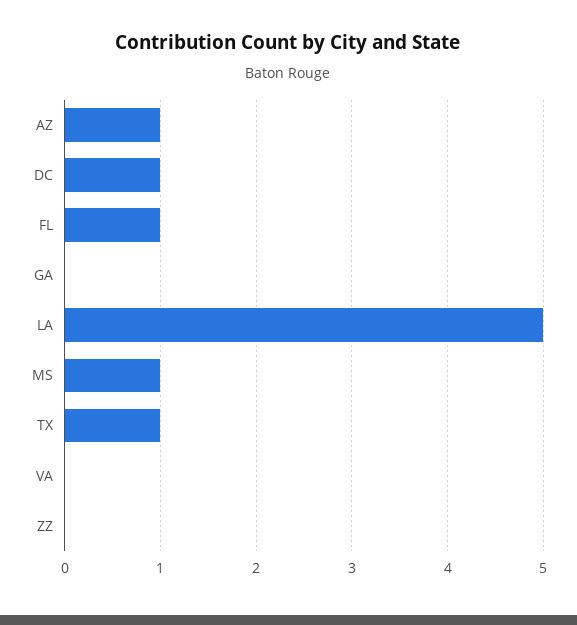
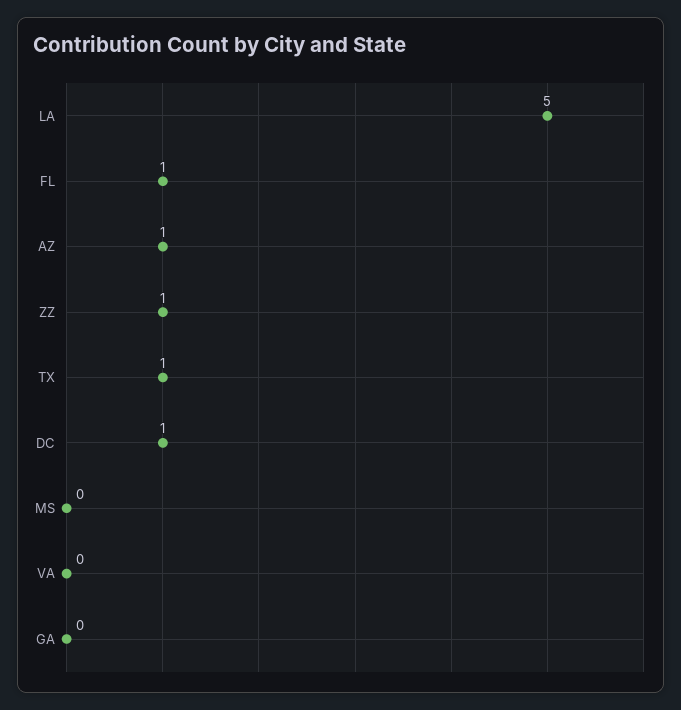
  {
    "AZ": 1,
    "DC": 1,
    "FL": 1,
    "GA": 0,
    "LA": 5,
-   "MS": 1,
+   "MS": 0,
    "TX": 1,
    "VA": 0,
-   "ZZ": 0
+   "ZZ": 1
  }

